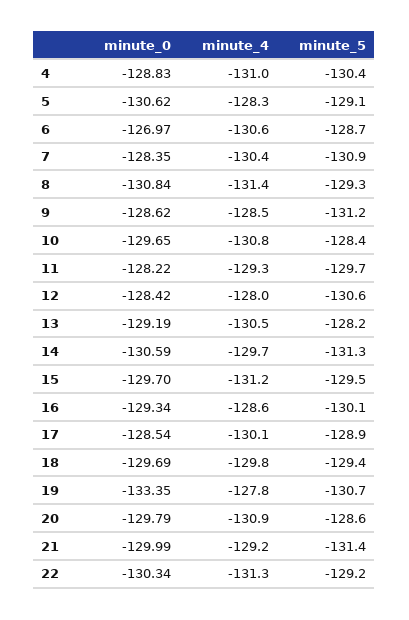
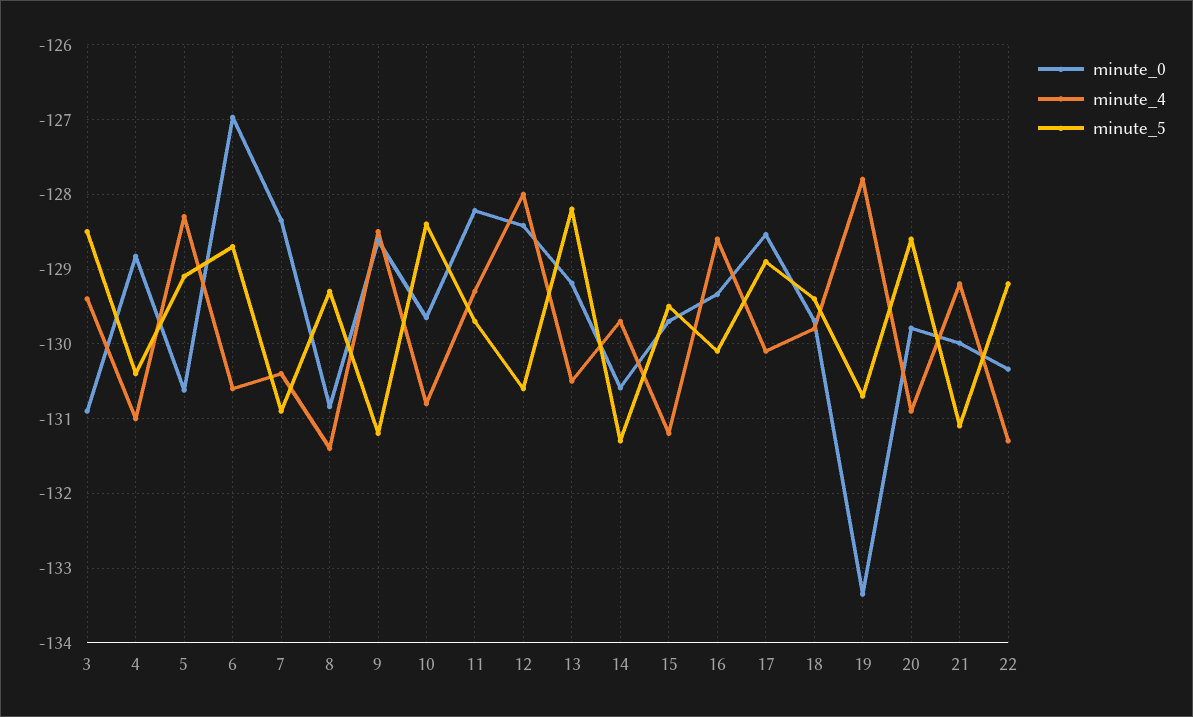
  {
    "minute_0": {
      "4": -128.83,
      "5": -130.62,
      "6": -126.97,
      "7": -128.35,
      "8": -130.84,
      "9": -128.62,
      "10": -129.65,
      "11": -128.22,
      "12": -128.42,
      "13": -129.19,
      "14": -130.59,
      "15": -129.7,
      "16": -129.34,
      "17": -128.54,
      "18": -129.69,
      "19": -133.35,
      "20": -129.79,
      "21": -129.99,
-     "22": -130.34
+     "22": -130.34,
+     "3": -130.9
    },
    "minute_4": {
      "4": -131,
      "5": -128.3,
      "6": -130.6,
      "7": -130.4,
      "8": -131.4,
      "9": -128.5,
      "10": -130.8,
      "11": -129.3,
      "12": -128,
      "13": -130.5,
      "14": -129.7,
      "15": -131.2,
      "16": -128.6,
      "17": -130.1,
      "18": -129.8,
      "19": -127.8,
      "20": -130.9,
      "21": -129.2,
-     "22": -131.3
+     "22": -131.3,
+     "3": -129.4
    },
    "minute_5": {
      "4": -130.4,
      "5": -129.1,
      "6": -128.7,
      "7": -130.9,
      "8": -129.3,
      "9": -131.2,
      "10": -128.4,
      "11": -129.7,
      "12": -130.6,
      "13": -128.2,
      "14": -131.3,
      "15": -129.5,
      "16": -130.1,
      "17": -128.9,
      "18": -129.4,
      "19": -130.7,
      "20": -128.6,
-     "21": -131.4,
+     "21": -131.1,
-     "22": -129.2
+     "22": -129.2,
+     "3": -128.5
    }
  }

